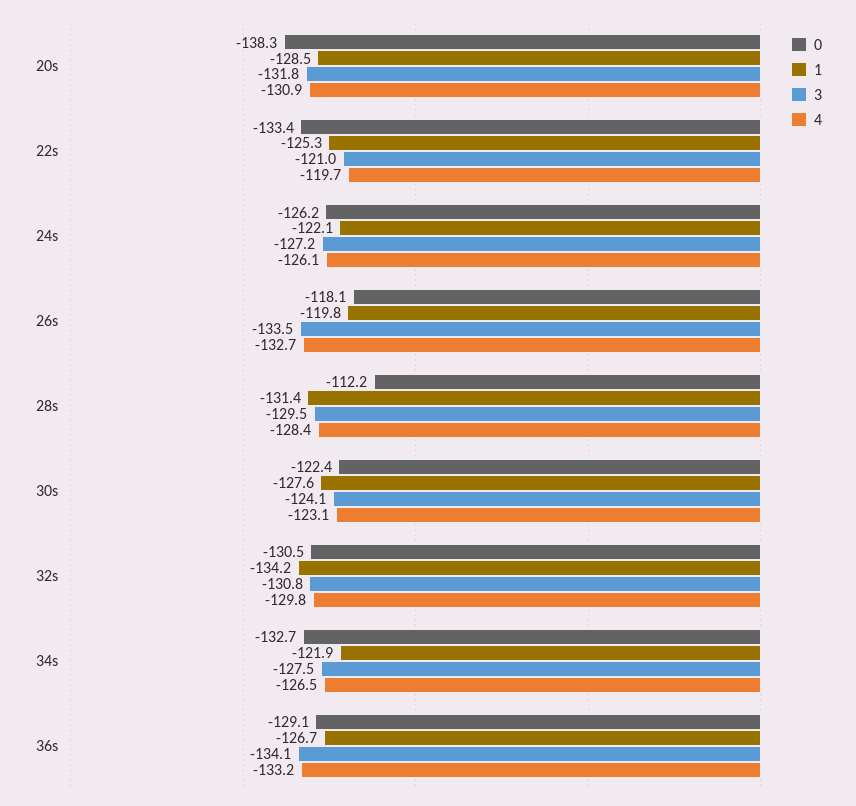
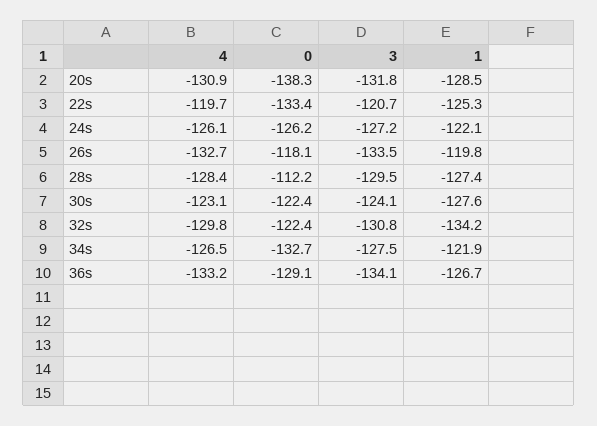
  {
    "0": {
      "20s": -138.3,
      "22s": -133.4,
      "24s": -126.2,
      "26s": -118.1,
      "28s": -112.2,
      "30s": -122.4,
-     "32s": -130.5,
+     "32s": -122.4,
      "34s": -132.7,
      "36s": -129.1
    },
    "1": {
      "20s": -128.5,
      "22s": -125.3,
      "24s": -122.1,
      "26s": -119.8,
-     "28s": -131.4,
+     "28s": -127.4,
      "30s": -127.6,
      "32s": -134.2,
      "34s": -121.9,
      "36s": -126.7
    },
    "3": {
      "20s": -131.8,
-     "22s": -121,
+     "22s": -120.7,
      "24s": -127.2,
      "26s": -133.5,
      "28s": -129.5,
      "30s": -124.1,
      "32s": -130.8,
      "34s": -127.5,
      "36s": -134.1
    },
    "4": {
      "20s": -130.9,
      "22s": -119.7,
      "24s": -126.1,
      "26s": -132.7,
      "28s": -128.4,
      "30s": -123.1,
      "32s": -129.8,
      "34s": -126.5,
      "36s": -133.2
    }
  }

